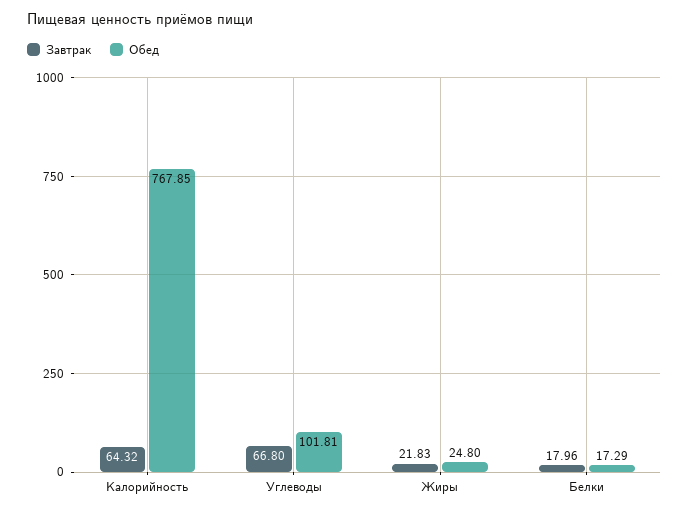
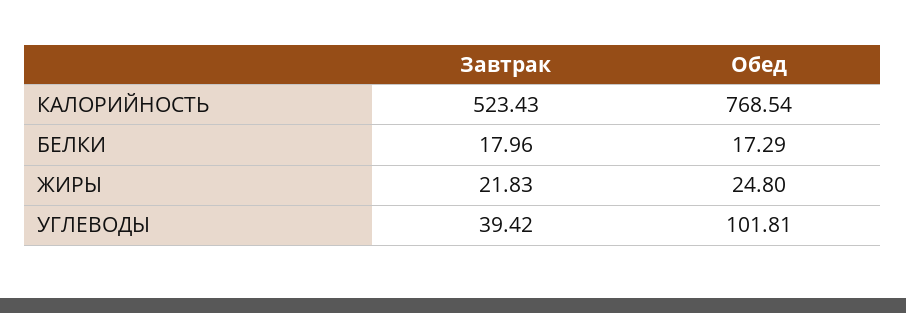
  {
    "Завтрак": {
-     "Калорийность": 64.32,
+     "Калорийность": 523.43,
-     "Углеводы": 66.8,
+     "Углеводы": 39.42,
      "Жиры": 21.83,
      "Белки": 17.96
    },
    "Обед": {
-     "Калорийность": 767.85,
+     "Калорийность": 768.54,
      "Углеводы": 101.81,
      "Жиры": 24.8,
      "Белки": 17.29
    }
  }

